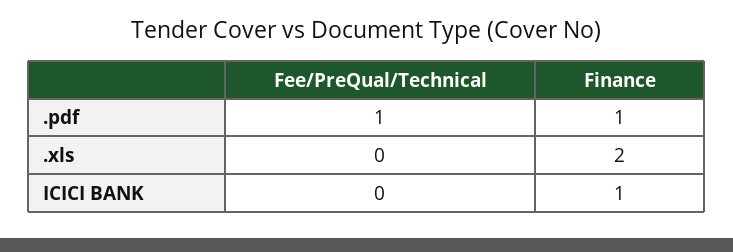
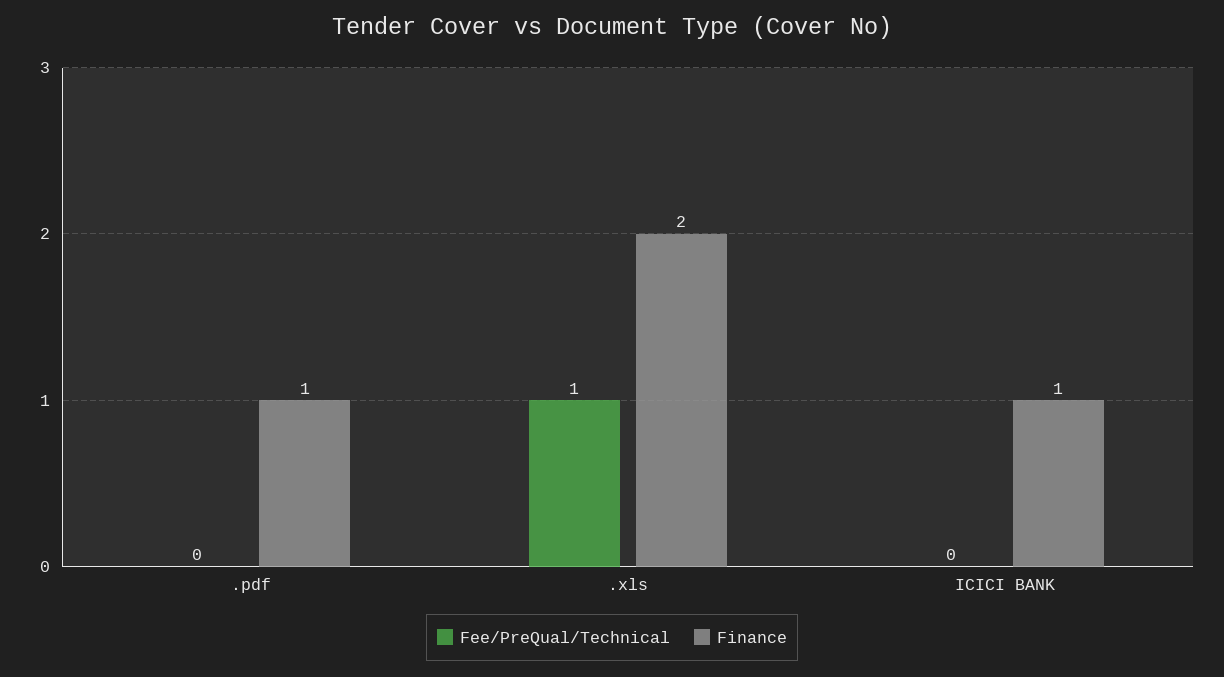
  {
    "Fee/PreQual/Technical": {
-     ".pdf": 1,
+     ".pdf": 0,
-     ".xls": 0,
+     ".xls": 1,
      "ICICI BANK": 0
    },
    "Finance": {
      ".pdf": 1,
      ".xls": 2,
      "ICICI BANK": 1
    }
  }

